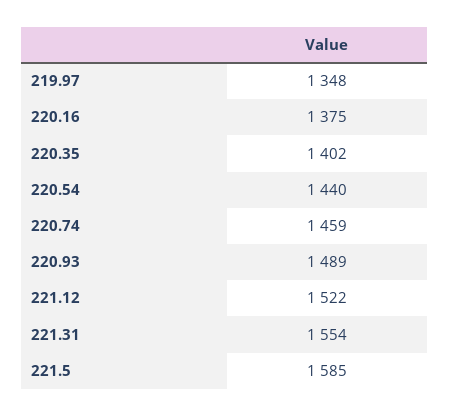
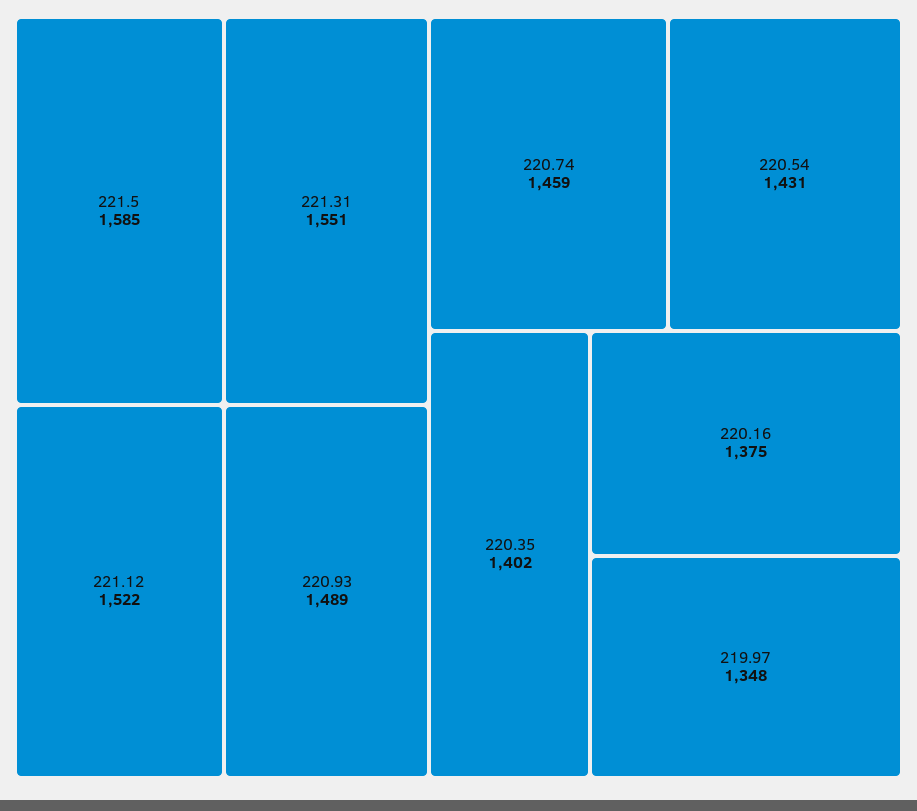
  {
    "219.97": 1348,
    "220.16": 1375,
    "220.35": 1402,
-   "220.54": 1440,
+   "220.54": 1431,
    "220.74": 1459,
    "220.93": 1489,
    "221.12": 1522,
-   "221.31": 1554,
+   "221.31": 1551,
    "221.5": 1585
  }

